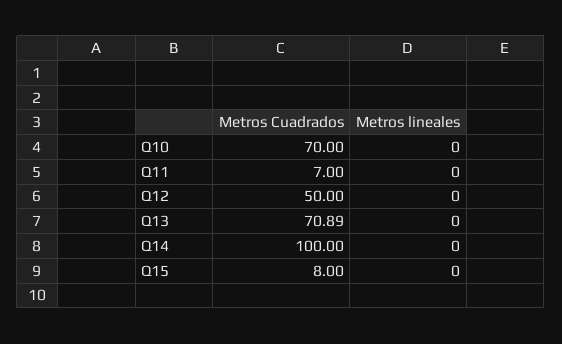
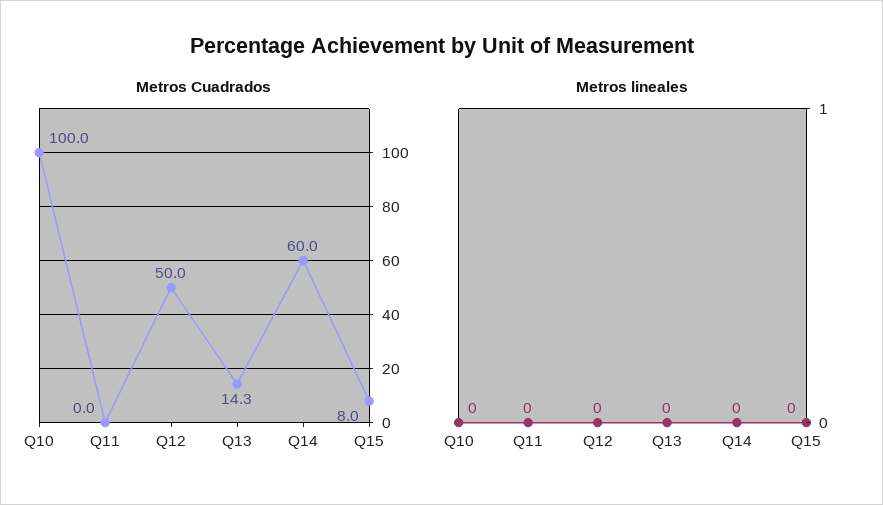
  {
    "Metros Cuadrados": {
-     "Q10": 70,
+     "Q10": 100,
-     "Q11": 7,
+     "Q11": 0,
      "Q12": 50,
-     "Q13": 70.89,
+     "Q13": 14.3,
-     "Q14": 100,
+     "Q14": 60,
      "Q15": 8
    },
    "Metros lineales": {
      "Q10": 0,
      "Q11": 0,
      "Q12": 0,
      "Q13": 0,
      "Q14": 0,
      "Q15": 0
    }
  }

